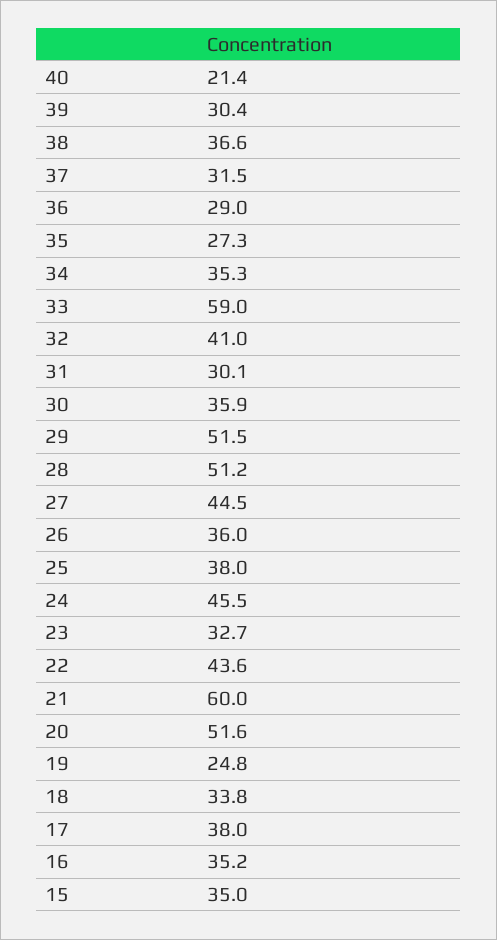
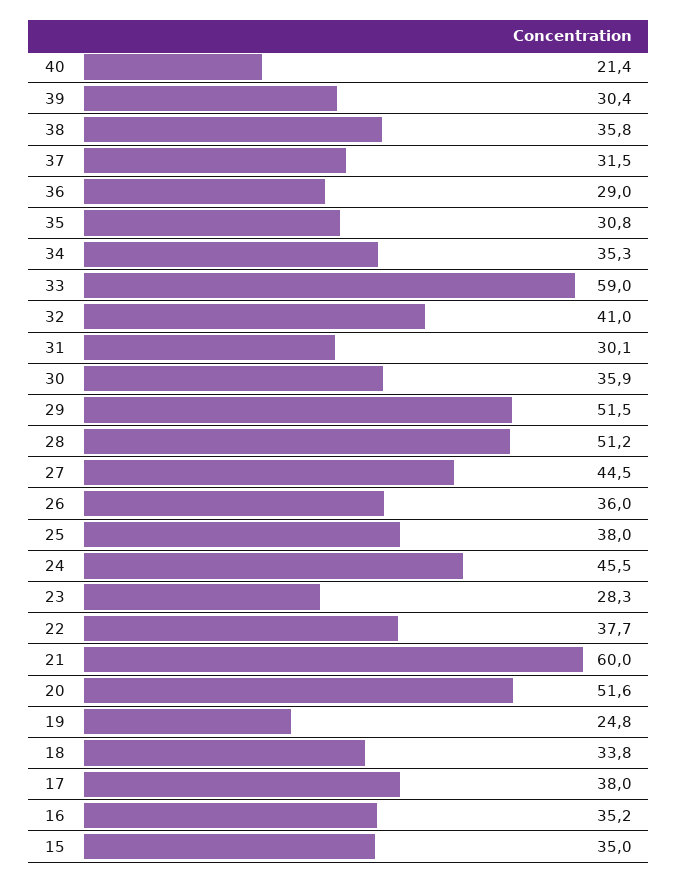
  {
    "40": 21.4,
    "39": 30.4,
-   "38": 36.6,
+   "38": 35.8,
    "37": 31.5,
    "36": 29,
-   "35": 27.3,
+   "35": 30.8,
    "34": 35.3,
    "33": 59,
    "32": 41,
    "31": 30.1,
    "30": 35.9,
    "29": 51.5,
    "28": 51.2,
    "27": 44.5,
    "26": 36,
    "25": 38,
    "24": 45.5,
-   "23": 32.7,
+   "23": 28.3,
-   "22": 43.6,
+   "22": 37.7,
    "21": 60,
    "20": 51.6,
    "19": 24.8,
    "18": 33.8,
    "17": 38,
    "16": 35.2,
    "15": 35
  }

